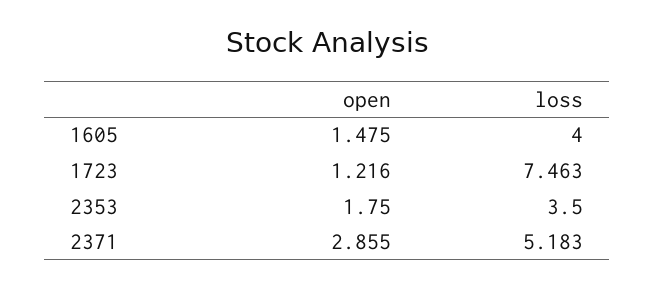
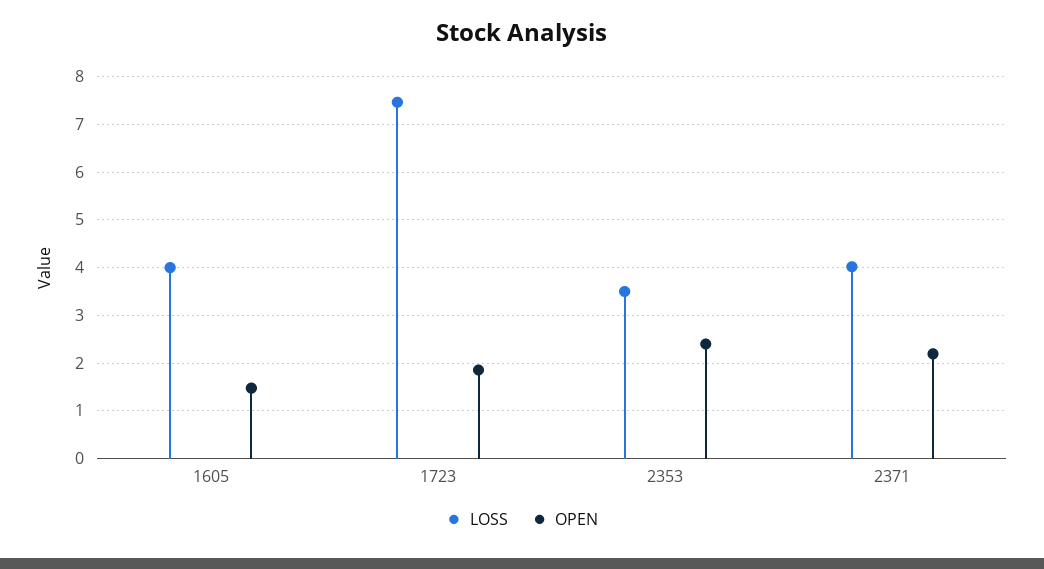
  {
    "open": {
      "1605": 1.475,
-     "1723": 1.216,
+     "1723": 1.8,
-     "2353": 1.75,
+     "2353": 2.4,
-     "2371": 2.855
+     "2371": 2.2
    },
    "loss": {
      "1605": 4,
      "1723": 7.463,
      "2353": 3.5,
-     "2371": 5.183
+     "2371": 4
    }
  }

